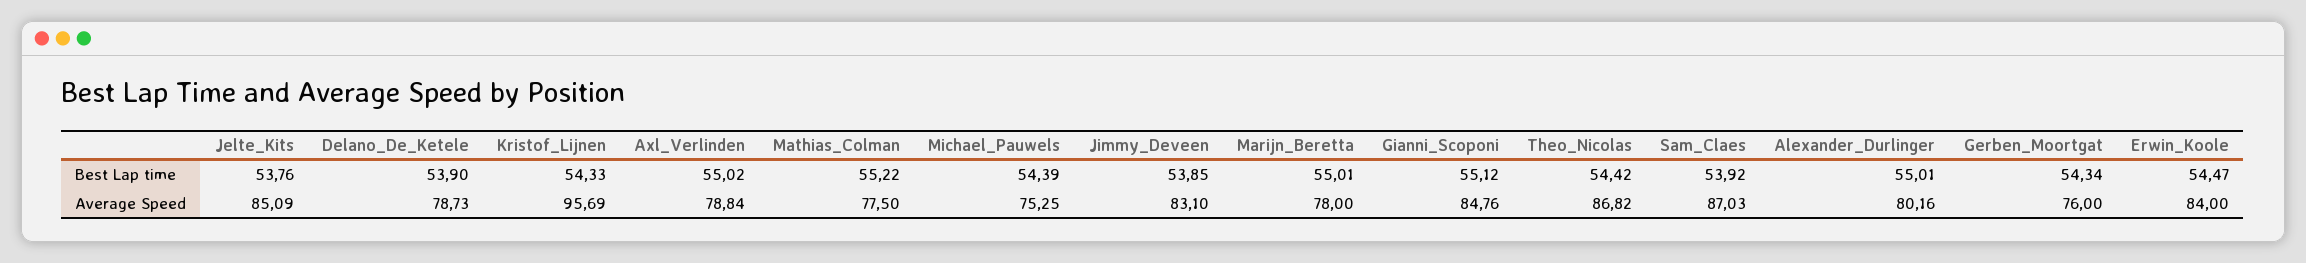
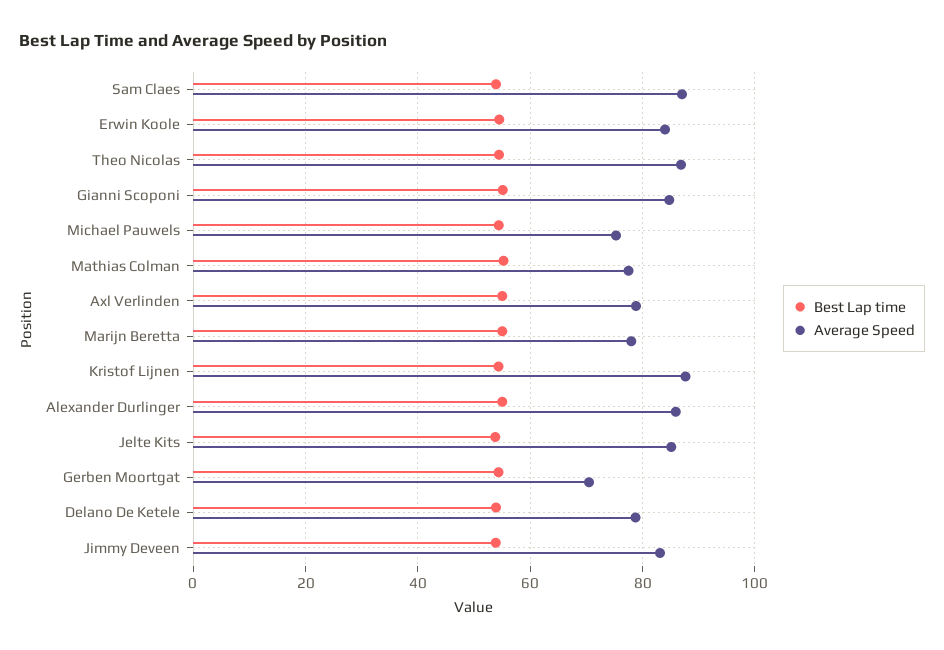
  {
    "Best Lap time": {
      "Jelte_Kits": 53.76,
      "Delano_De_Ketele": 53.9,
      "Kristof_Lijnen": 54.33,
      "Axl_Verlinden": 55.02,
      "Mathias_Colman": 55.22,
      "Michael_Pauwels": 54.39,
      "Jimmy_Deveen": 53.85,
      "Marijn_Beretta": 55.01,
      "Gianni_Scoponi": 55.12,
      "Theo_Nicolas": 54.42,
      "Sam_Claes": 53.92,
      "Alexander_Durlinger": 55.01,
      "Gerben_Moortgat": 54.34,
      "Erwin_Koole": 54.47
    },
    "Average Speed": {
      "Jelte_Kits": 85.09,
      "Delano_De_Ketele": 78.73,
-     "Kristof_Lijnen": 95.69,
+     "Kristof_Lijnen": 88,
      "Axl_Verlinden": 78.84,
      "Mathias_Colman": 77.5,
      "Michael_Pauwels": 75.25,
      "Jimmy_Deveen": 83.1,
      "Marijn_Beretta": 78,
      "Gianni_Scoponi": 84.76,
      "Theo_Nicolas": 86.82,
      "Sam_Claes": 87.03,
-     "Alexander_Durlinger": 80.16,
+     "Alexander_Durlinger": 86,
-     "Gerben_Moortgat": 76,
+     "Gerben_Moortgat": 70,
      "Erwin_Koole": 84
    }
  }

